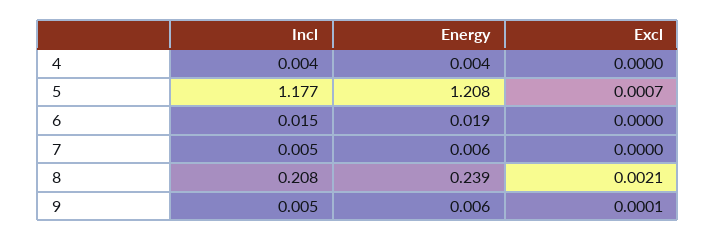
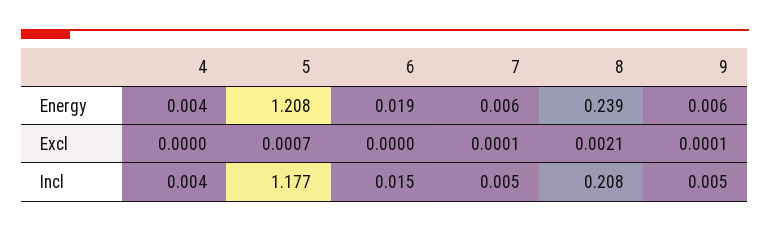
  {
    "Incl": {
      "4": 0.004,
      "5": 1.177,
      "6": 0.015,
      "7": 0.005,
      "8": 0.208,
      "9": 0.005
    },
    "Energy": {
      "4": 0.004,
      "5": 1.208,
      "6": 0.019,
      "7": 0.006,
      "8": 0.239,
      "9": 0.006
    },
    "Excl": {
      "4": 0,
      "5": 0.0007,
      "6": 0,
-     "7": 0,
+     "7": 0.0001,
      "8": 0.0021,
      "9": 0.0001
    }
  }

